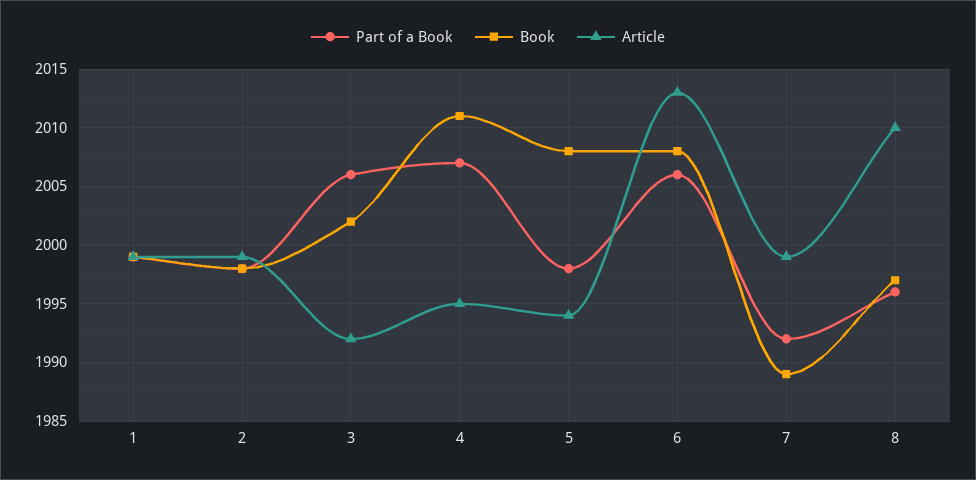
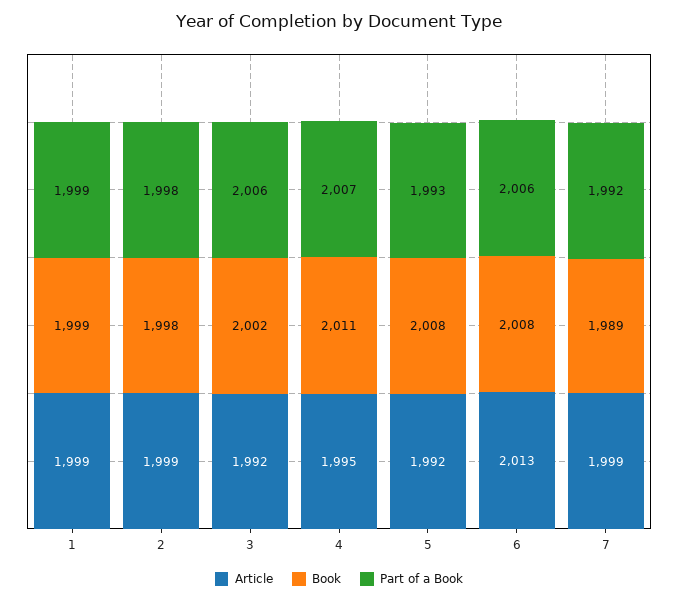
  {
    "Part of a Book": {
      "1": 1999,
      "2": 1998,
      "3": 2006,
      "4": 2007,
-     "5": 1998,
+     "5": 1993,
      "6": 2006,
-     "7": 1992,
+     "7": 1992
-     "8": 1996
    },
    "Book": {
      "1": 1999,
      "2": 1998,
      "3": 2002,
      "4": 2011,
      "5": 2008,
      "6": 2008,
-     "7": 1989,
+     "7": 1989
-     "8": 1997
    },
    "Article": {
      "1": 1999,
      "2": 1999,
      "3": 1992,
      "4": 1995,
-     "5": 1994,
+     "5": 1992,
      "6": 2013,
-     "7": 1999,
+     "7": 1999
-     "8": 2010
    }
  }

